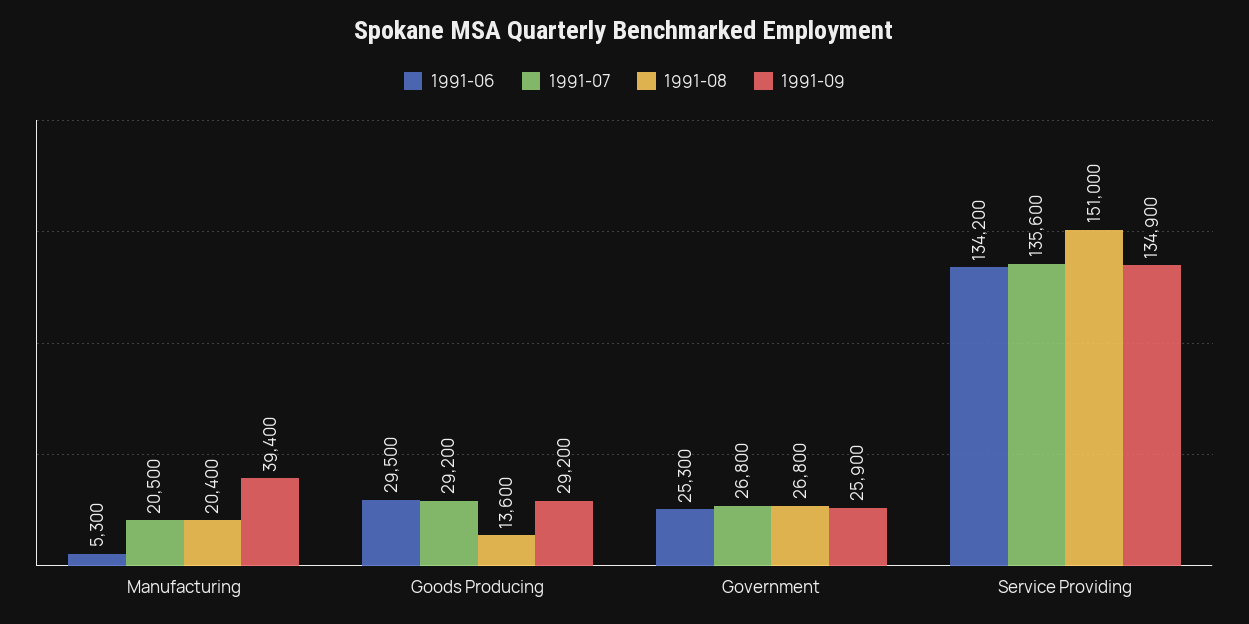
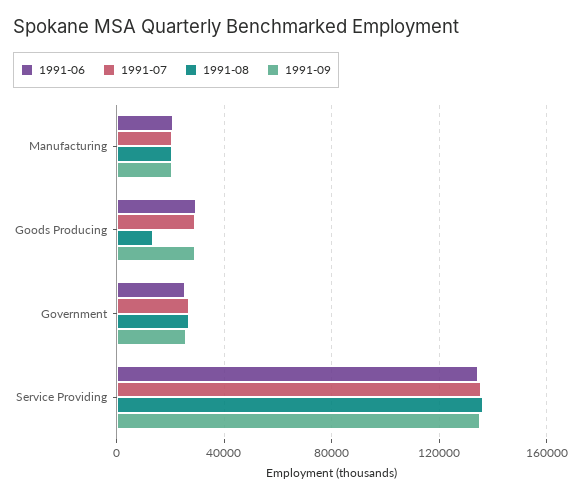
  {
    "1991-06": {
-     "Manufacturing": 5300,
+     "Manufacturing": 20000,
      "Goods Producing": 29500,
      "Government": 25300,
      "Service Providing": 134200
    },
    "1991-07": {
      "Manufacturing": 20500,
      "Goods Producing": 29200,
      "Government": 26800,
      "Service Providing": 135600
    },
    "1991-08": {
      "Manufacturing": 20400,
      "Goods Producing": 13600,
      "Government": 26800,
-     "Service Providing": 151000
+     "Service Providing": 135000
    },
    "1991-09": {
-     "Manufacturing": 39400,
+     "Manufacturing": 20000,
      "Goods Producing": 29200,
      "Government": 25900,
      "Service Providing": 134900
    }
  }

